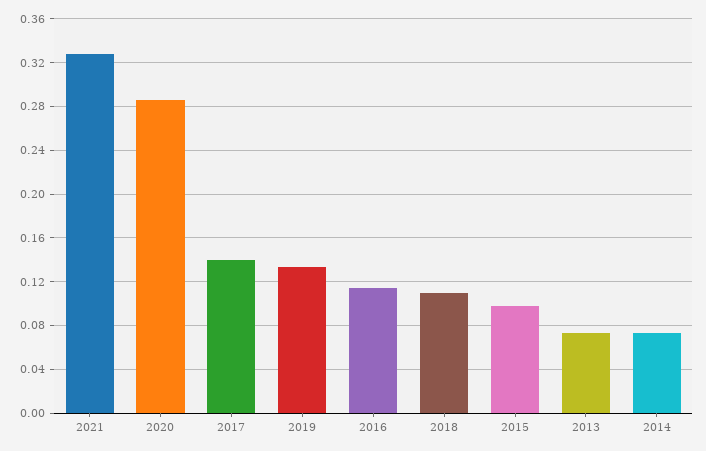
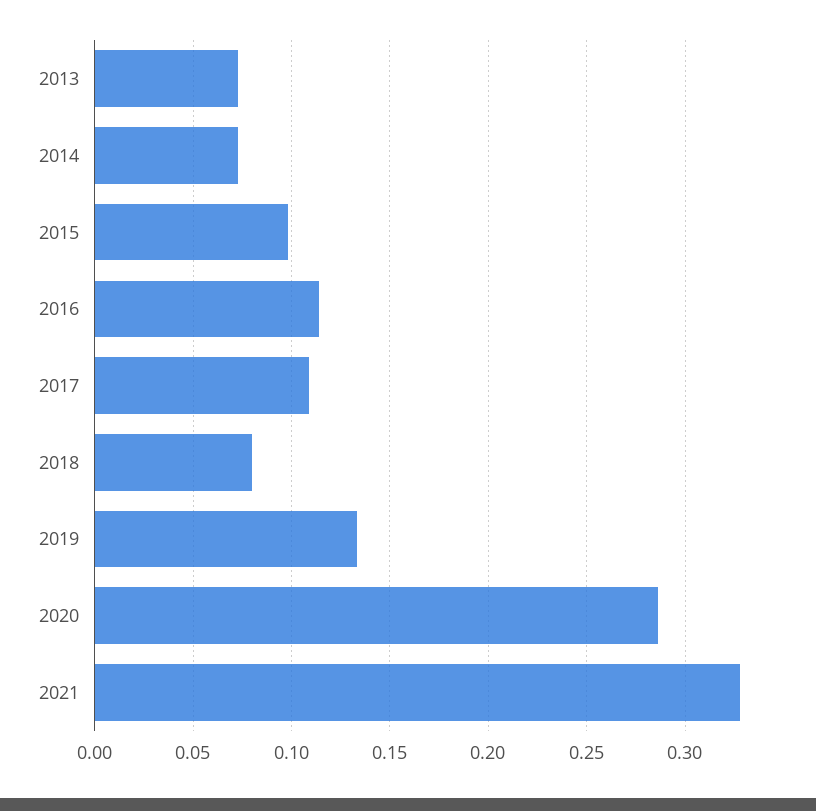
  {
    "2021": 0.33,
    "2020": 0.285,
-   "2017": 0.14,
+   "2017": 0.11,
    "2019": 0.135,
    "2016": 0.115,
-   "2018": 0.11,
+   "2018": 0.08,
    "2015": 0.1,
    "2013": 0.075,
    "2014": 0.075
  }

